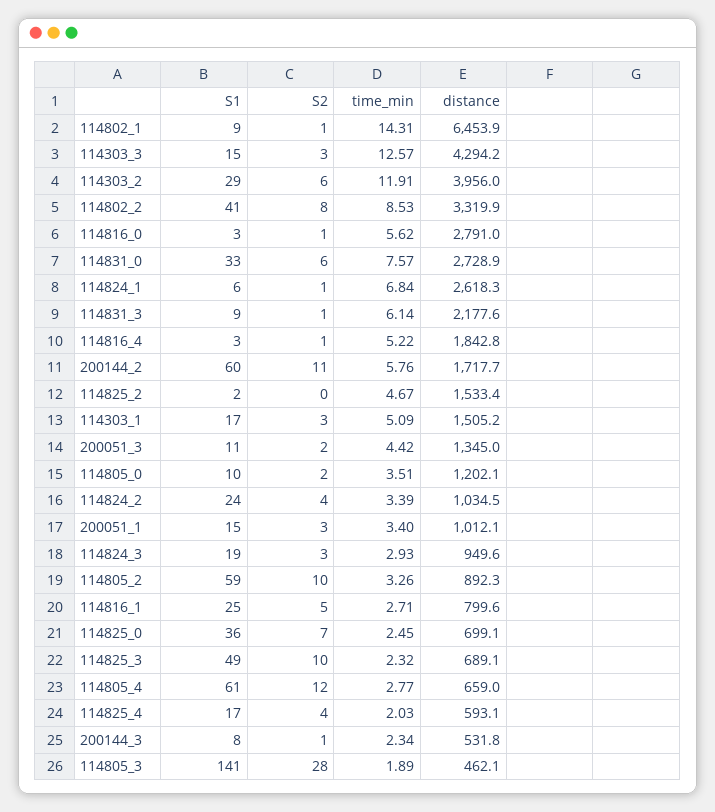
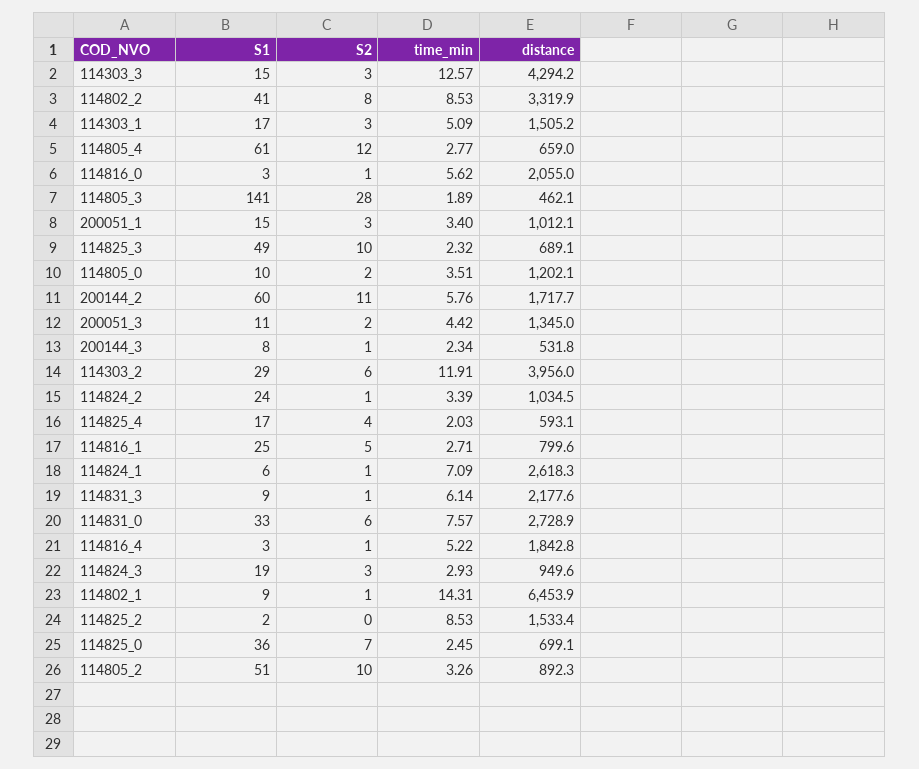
  {
    "S1": {
      "114802_1": 9,
      "114303_3": 15,
      "114303_2": 29,
      "114802_2": 41,
      "114816_0": 3,
      "114831_0": 33,
      "114824_1": 6,
      "114831_3": 9,
      "114816_4": 3,
      "200144_2": 60,
      "114825_2": 2,
      "114303_1": 17,
      "200051_3": 11,
      "114805_0": 10,
      "114824_2": 24,
      "200051_1": 15,
      "114824_3": 19,
-     "114805_2": 59,
+     "114805_2": 51,
      "114816_1": 25,
      "114825_0": 36,
      "114825_3": 49,
      "114805_4": 61,
      "114825_4": 17,
      "200144_3": 8,
      "114805_3": 141
    },
    "S2": {
      "114802_1": 1,
      "114303_3": 3,
      "114303_2": 6,
      "114802_2": 8,
      "114816_0": 1,
      "114831_0": 6,
      "114824_1": 1,
      "114831_3": 1,
      "114816_4": 1,
      "200144_2": 11,
      "114825_2": 0,
      "114303_1": 3,
      "200051_3": 2,
      "114805_0": 2,
-     "114824_2": 4,
+     "114824_2": 1,
      "200051_1": 3,
      "114824_3": 3,
      "114805_2": 10,
      "114816_1": 5,
      "114825_0": 7,
      "114825_3": 10,
      "114805_4": 12,
      "114825_4": 4,
      "200144_3": 1,
      "114805_3": 28
    },
    "time_min": {
      "114802_1": 14.31,
      "114303_3": 12.57,
      "114303_2": 11.91,
      "114802_2": 8.53,
      "114816_0": 5.62,
      "114831_0": 7.57,
-     "114824_1": 6.84,
+     "114824_1": 7.09,
      "114831_3": 6.14,
      "114816_4": 5.22,
      "200144_2": 5.76,
-     "114825_2": 4.67,
+     "114825_2": 8.53,
      "114303_1": 5.09,
      "200051_3": 4.42,
      "114805_0": 3.51,
      "114824_2": 3.39,
      "200051_1": 3.4,
      "114824_3": 2.93,
      "114805_2": 3.26,
      "114816_1": 2.71,
      "114825_0": 2.45,
      "114825_3": 2.32,
      "114805_4": 2.77,
      "114825_4": 2.03,
      "200144_3": 2.34,
      "114805_3": 1.89
    },
    "distance": {
      "114802_1": 6453.9,
      "114303_3": 4294.2,
      "114303_2": 3956,
      "114802_2": 3319.9,
-     "114816_0": 2791,
+     "114816_0": 2055,
      "114831_0": 2728.9,
      "114824_1": 2618.3,
      "114831_3": 2177.6,
      "114816_4": 1842.8,
      "200144_2": 1717.7,
      "114825_2": 1533.4,
      "114303_1": 1505.2,
      "200051_3": 1345,
      "114805_0": 1202.1,
      "114824_2": 1034.5,
      "200051_1": 1012.1,
      "114824_3": 949.6,
      "114805_2": 892.3,
      "114816_1": 799.6,
      "114825_0": 699.1,
      "114825_3": 689.1,
      "114805_4": 659,
      "114825_4": 593.1,
      "200144_3": 531.8,
      "114805_3": 462.1
    }
  }

